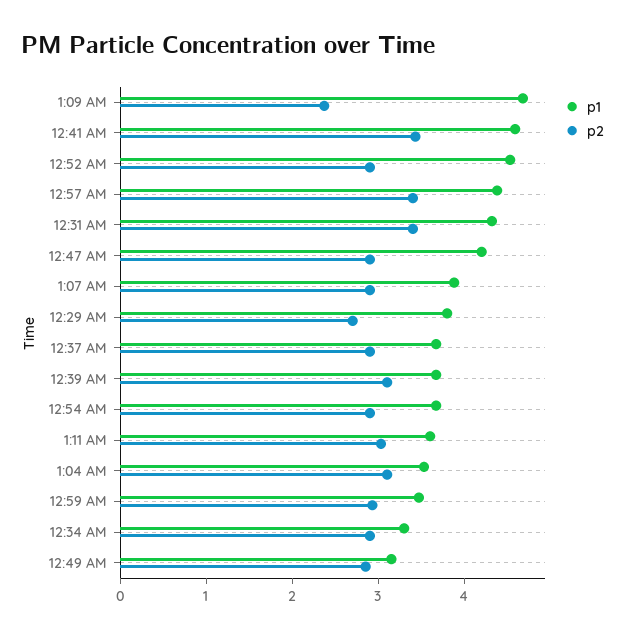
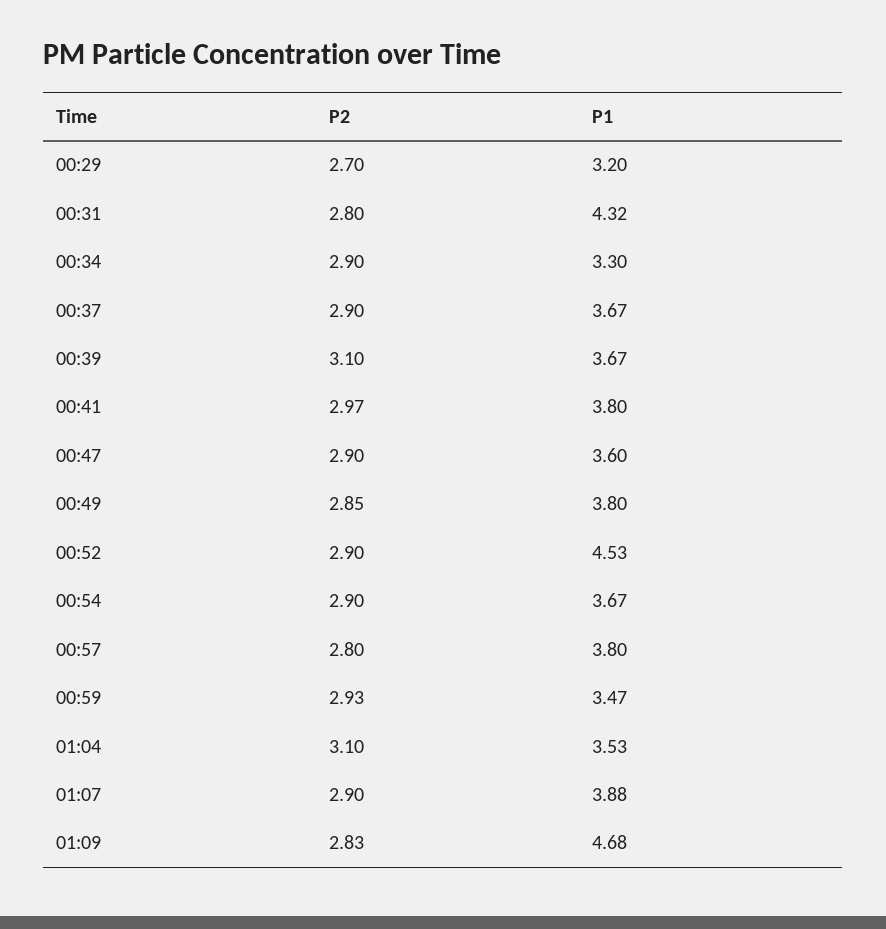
  {
    "p1": {
      "1:09 AM": 4.68,
-     "12:41 AM": 4.6,
+     "12:41 AM": 3.8,
      "12:52 AM": 4.53,
-     "12:57 AM": 4.4,
+     "12:57 AM": 3.8,
      "12:31 AM": 4.32,
-     "12:47 AM": 4.2,
+     "12:47 AM": 3.6,
      "1:07 AM": 3.88,
-     "12:29 AM": 3.8,
+     "12:29 AM": 3.2,
      "12:37 AM": 3.67,
      "12:39 AM": 3.67,
      "12:54 AM": 3.67,
-     "1:11 AM": 3.6,
      "1:04 AM": 3.53,
      "12:59 AM": 3.47,
      "12:34 AM": 3.3,
-     "12:49 AM": 3.2
+     "12:49 AM": 3.8
    },
    "p2": {
-     "1:09 AM": 2.4,
+     "1:09 AM": 2.83,
-     "12:41 AM": 3.4,
+     "12:41 AM": 2.97,
      "12:52 AM": 2.9,
-     "12:57 AM": 3.4,
+     "12:57 AM": 2.8,
-     "12:31 AM": 3.4,
+     "12:31 AM": 2.8,
      "12:47 AM": 2.9,
      "1:07 AM": 2.9,
      "12:29 AM": 2.7,
      "12:37 AM": 2.9,
      "12:39 AM": 3.1,
      "12:54 AM": 2.9,
-     "1:11 AM": 3,
      "1:04 AM": 3.1,
      "12:59 AM": 2.93,
      "12:34 AM": 2.9,
      "12:49 AM": 2.85
    }
  }

